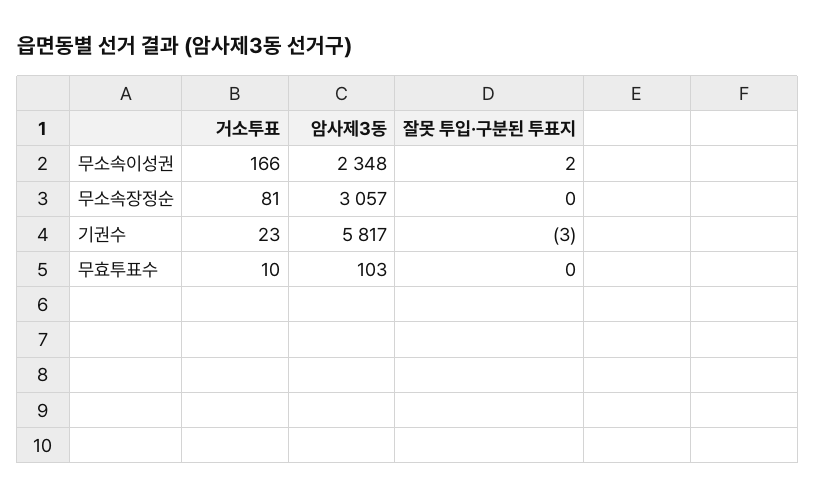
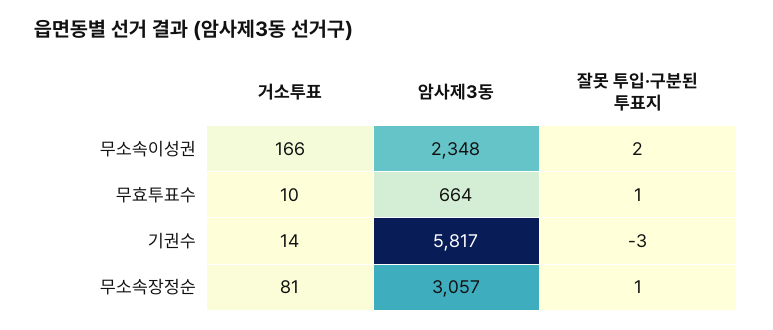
  {
    "거소투표": {
      "무소속이성권": 166,
      "무소속장정순": 81,
-     "기권수": 23,
+     "기권수": 14,
      "무효투표수": 10
    },
    "암사제3동": {
      "무소속이성권": 2348,
      "무소속장정순": 3057,
      "기권수": 5817,
-     "무효투표수": 103
+     "무효투표수": 664
    },
    "잘못 투입·구분된 투표지": {
      "무소속이성권": 2,
-     "무소속장정순": 0,
+     "무소속장정순": 1,
      "기권수": -3,
-     "무효투표수": 0
+     "무효투표수": 1
    }
  }

